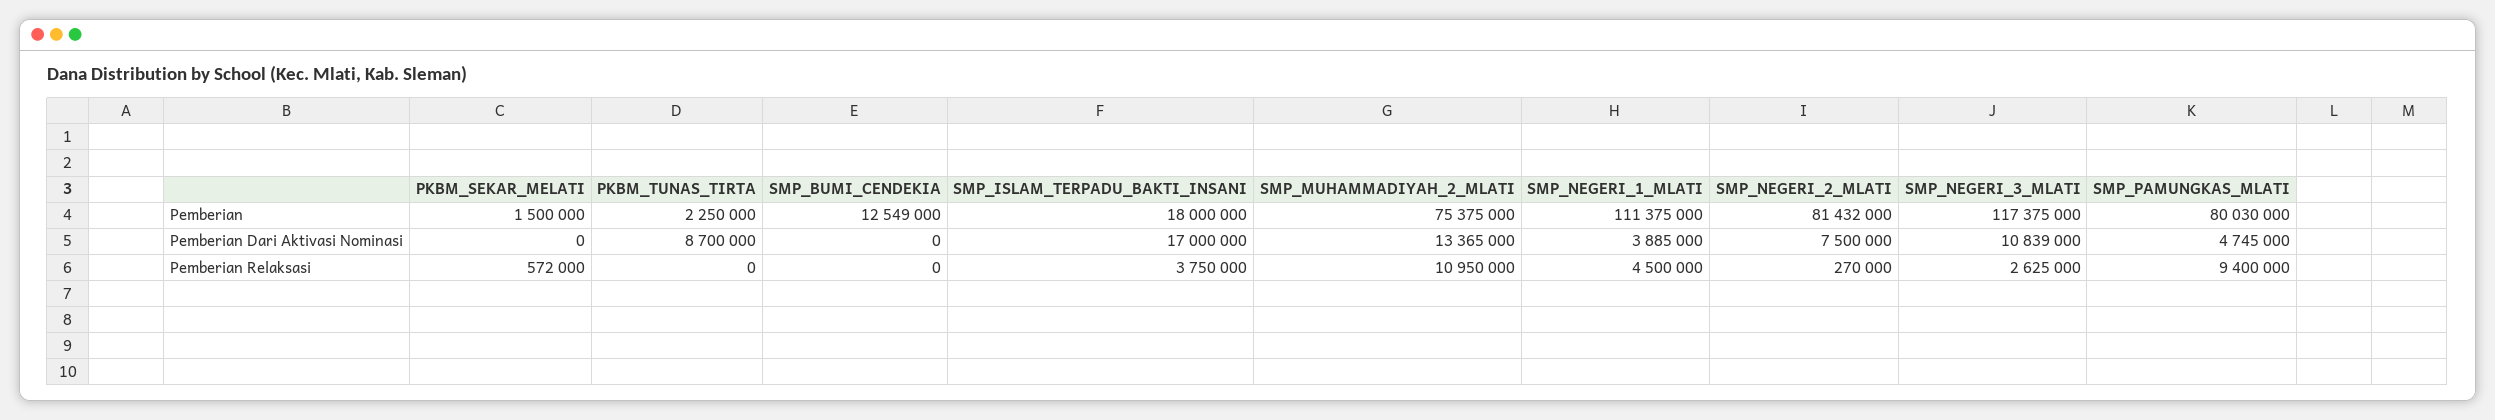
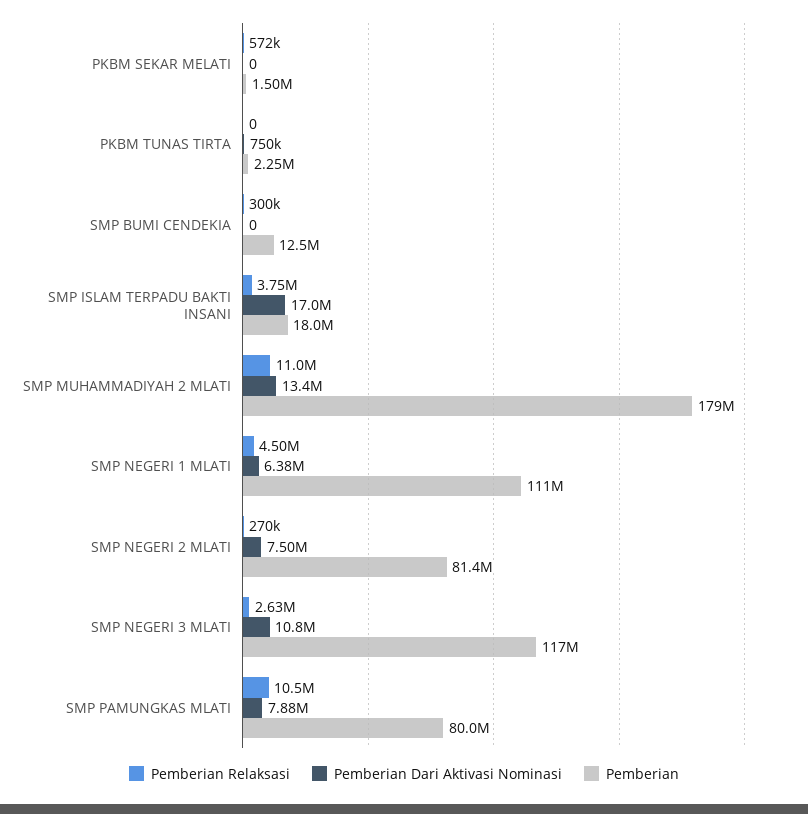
  {
    "Pemberian": {
      "PKBM_SEKAR_MELATI": 1500000,
      "PKBM_TUNAS_TIRTA": 2250000,
      "SMP_BUMI_CENDEKIA": 12549000,
      "SMP_ISLAM_TERPADU_BAKTI_INSANI": 18000000,
-     "SMP_MUHAMMADIYAH_2_MLATI": 75375000,
+     "SMP_MUHAMMADIYAH_2_MLATI": 179000000,
      "SMP_NEGERI_1_MLATI": 111375000,
      "SMP_NEGERI_2_MLATI": 81432000,
      "SMP_NEGERI_3_MLATI": 117375000,
      "SMP_PAMUNGKAS_MLATI": 80030000
    },
    "Pemberian Dari Aktivasi Nominasi": {
      "PKBM_SEKAR_MELATI": 0,
-     "PKBM_TUNAS_TIRTA": 8700000,
+     "PKBM_TUNAS_TIRTA": 750000,
      "SMP_BUMI_CENDEKIA": 0,
      "SMP_ISLAM_TERPADU_BAKTI_INSANI": 17000000,
      "SMP_MUHAMMADIYAH_2_MLATI": 13365000,
-     "SMP_NEGERI_1_MLATI": 3885000,
+     "SMP_NEGERI_1_MLATI": 6380000,
      "SMP_NEGERI_2_MLATI": 7500000,
      "SMP_NEGERI_3_MLATI": 10839000,
-     "SMP_PAMUNGKAS_MLATI": 4745000
+     "SMP_PAMUNGKAS_MLATI": 7880000
    },
    "Pemberian Relaksasi": {
      "PKBM_SEKAR_MELATI": 572000,
      "PKBM_TUNAS_TIRTA": 0,
-     "SMP_BUMI_CENDEKIA": 0,
+     "SMP_BUMI_CENDEKIA": 300000,
      "SMP_ISLAM_TERPADU_BAKTI_INSANI": 3750000,
      "SMP_MUHAMMADIYAH_2_MLATI": 10950000,
      "SMP_NEGERI_1_MLATI": 4500000,
      "SMP_NEGERI_2_MLATI": 270000,
      "SMP_NEGERI_3_MLATI": 2625000,
-     "SMP_PAMUNGKAS_MLATI": 9400000
+     "SMP_PAMUNGKAS_MLATI": 10500000
    }
  }

